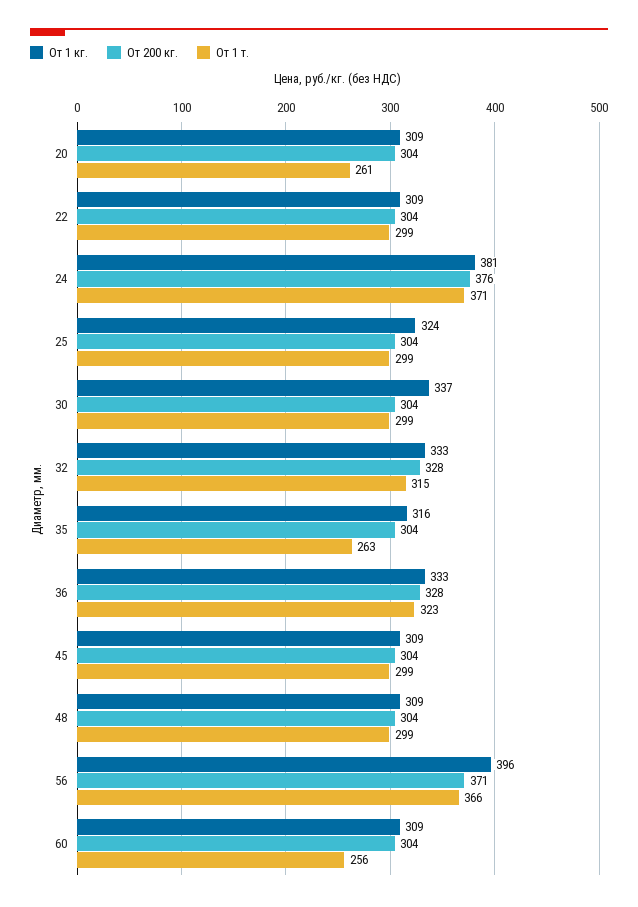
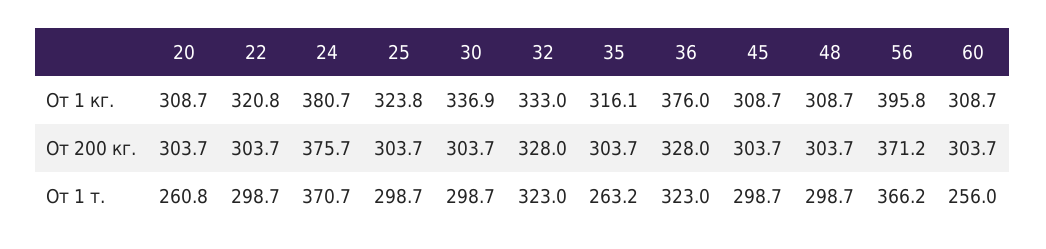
  {
    "От 1 кг.": {
      "20": 308.7,
-     "22": 309,
+     "22": 320.8,
      "24": 380.7,
      "25": 323.8,
      "30": 336.9,
      "32": 333,
      "35": 316.1,
-     "36": 333,
+     "36": 376,
      "45": 308.7,
      "48": 308.7,
      "56": 395.8,
      "60": 308.7
    },
    "От 200 кг.": {
      "20": 303.7,
      "22": 303.7,
      "24": 375.7,
      "25": 303.7,
      "30": 303.7,
      "32": 328,
      "35": 303.7,
      "36": 328,
      "45": 303.7,
      "48": 303.7,
      "56": 371.2,
      "60": 303.7
    },
    "От 1 т.": {
      "20": 260.8,
      "22": 298.7,
      "24": 370.7,
      "25": 298.7,
      "30": 298.7,
-     "32": 315,
+     "32": 323,
      "35": 263.2,
      "36": 323,
      "45": 298.7,
      "48": 298.7,
      "56": 366.2,
      "60": 256
    }
  }

